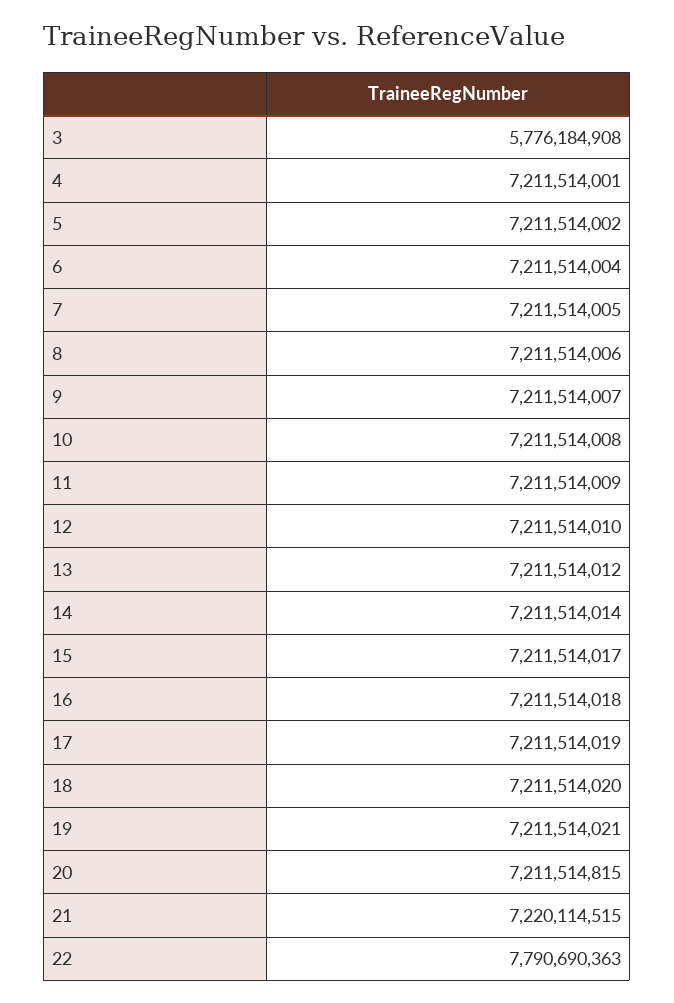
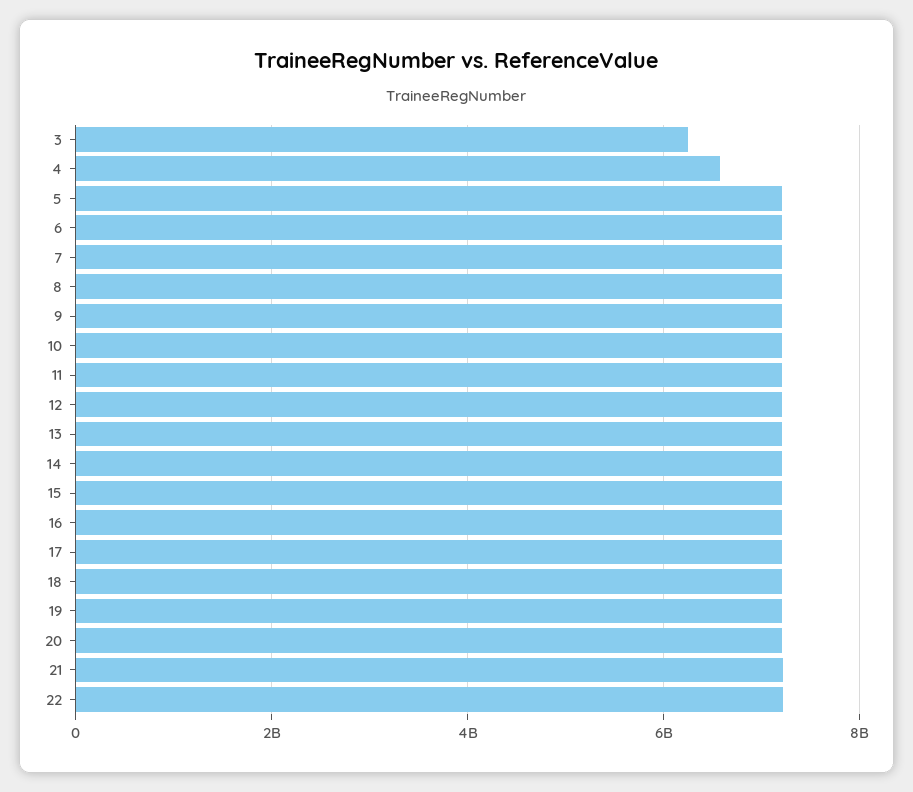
  {
-   "3": 5776184908,
+   "3": 6200000000,
-   "4": 7211514001,
+   "4": 6600000000,
    "5": 7211514002,
    "6": 7211514004,
    "7": 7211514005,
    "8": 7211514006,
    "9": 7211514007,
    "10": 7211514008,
    "11": 7211514009,
    "12": 7211514010,
    "13": 7211514012,
    "14": 7211514014,
    "15": 7211514017,
    "16": 7211514018,
    "17": 7211514019,
    "18": 7211514020,
    "19": 7211514021,
    "20": 7211514815,
    "21": 7220114515,
-   "22": 7790690363
+   "22": 7200000000
  }

